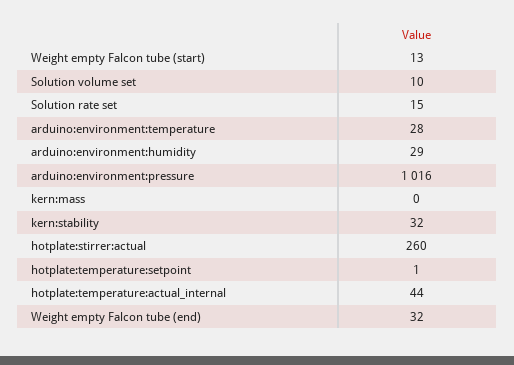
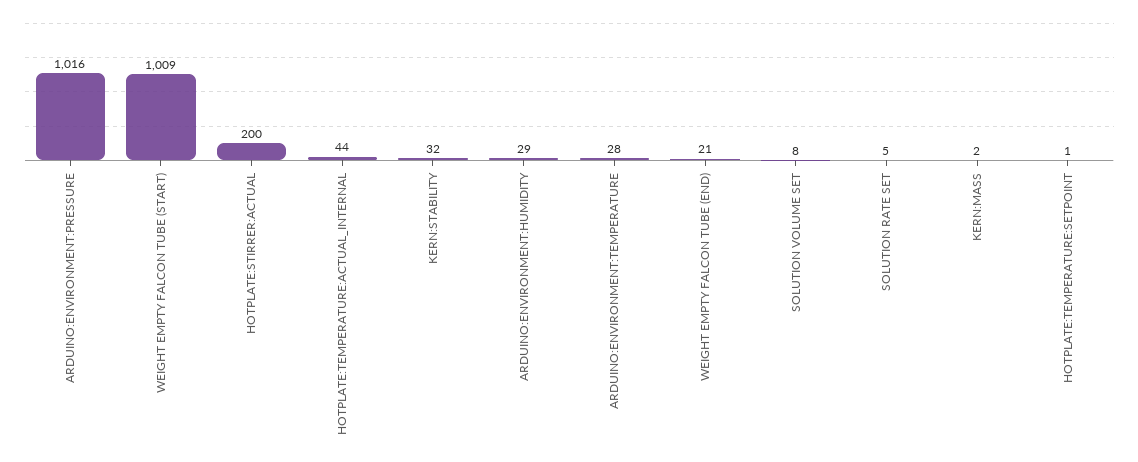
  {
-   "Weight empty Falcon tube (start)": 13,
+   "Weight empty Falcon tube (start)": 1009,
-   "Solution volume set": 10,
+   "Solution volume set": 8,
-   "Solution rate set": 15,
+   "Solution rate set": 5,
    "arduino:environment:temperature": 28,
    "arduino:environment:humidity": 29,
    "arduino:environment:pressure": 1016,
-   "kern:mass": 0,
+   "kern:mass": 2,
    "kern:stability": 32,
-   "hotplate:stirrer:actual": 260,
+   "hotplate:stirrer:actual": 200,
    "hotplate:temperature:setpoint": 1,
    "hotplate:temperature:actual_internal": 44,
-   "Weight empty Falcon tube (end)": 32
+   "Weight empty Falcon tube (end)": 21
  }

